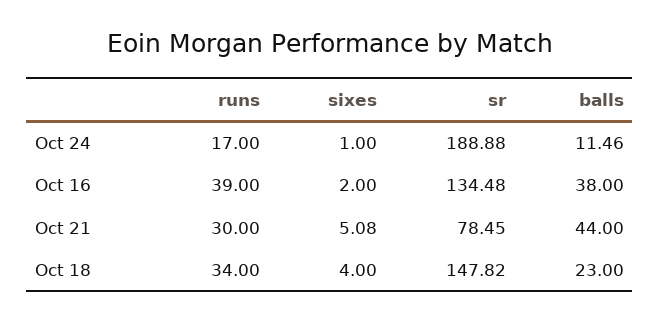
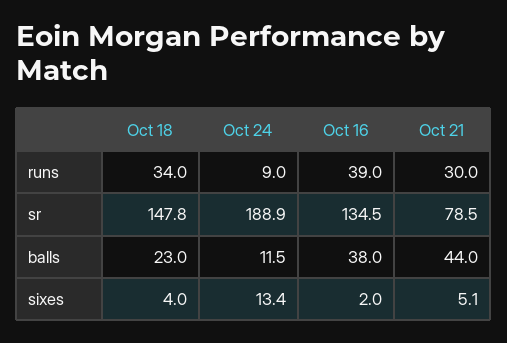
  {
    "runs": {
-     "Oct 24": 17,
+     "Oct 24": 9,
      "Oct 16": 39,
      "Oct 21": 30,
      "Oct 18": 34
    },
    "sixes": {
-     "Oct 24": 1,
+     "Oct 24": 13.4,
      "Oct 16": 2,
      "Oct 21": 5.08,
      "Oct 18": 4
    },
    "sr": {
      "Oct 24": 188.88,
      "Oct 16": 134.48,
      "Oct 21": 78.45,
      "Oct 18": 147.82
    },
    "balls": {
      "Oct 24": 11.46,
      "Oct 16": 38,
      "Oct 21": 44,
      "Oct 18": 23
    }
  }

